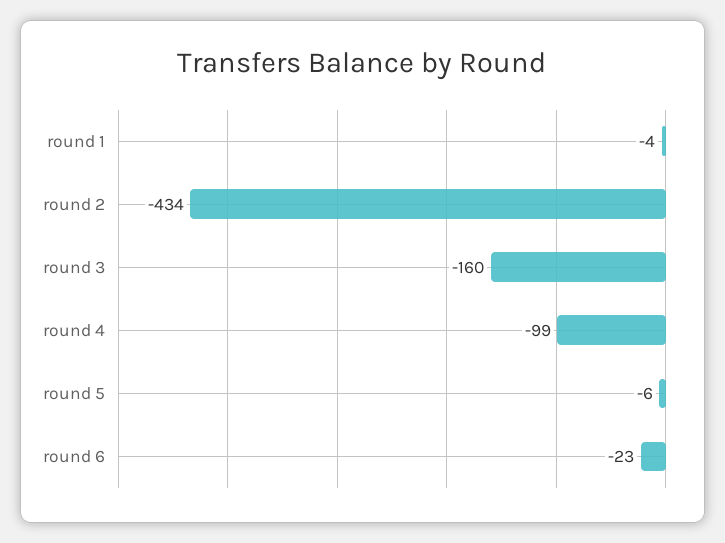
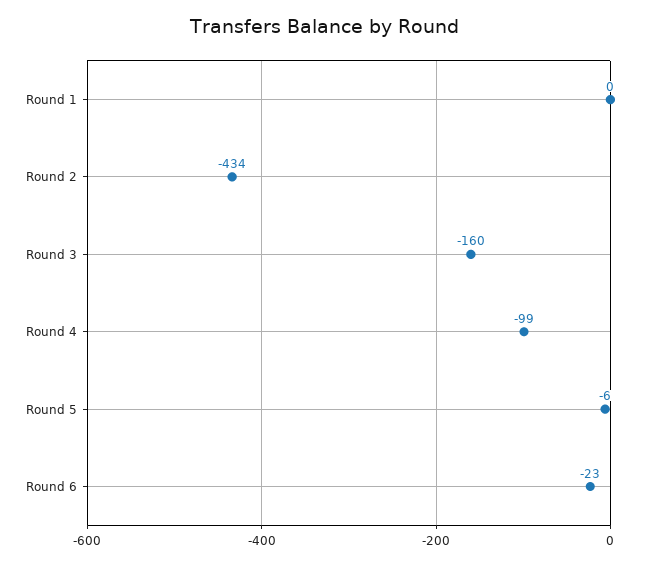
  {
-   "round 1": -4,
+   "round 1": 0,
    "round 2": -434,
    "round 3": -160,
    "round 4": -99,
    "round 5": -6,
    "round 6": -23
  }

